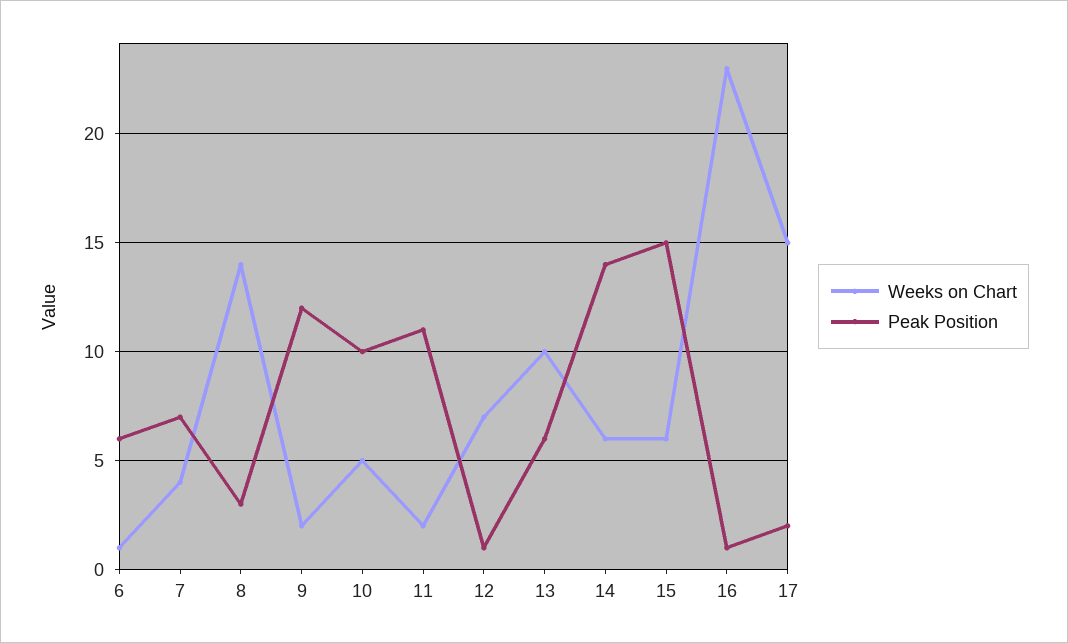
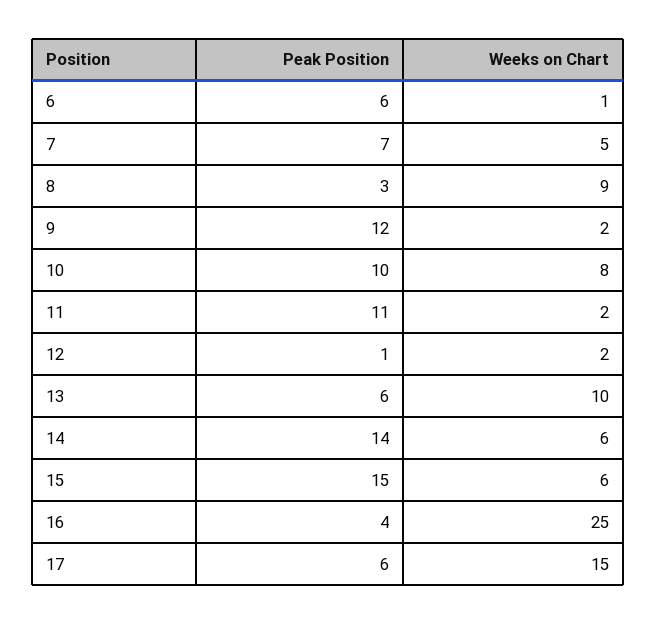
  {
    "Weeks on Chart": {
      "6": 1,
-     "7": 4,
+     "7": 5,
-     "8": 14,
+     "8": 9,
      "9": 2,
-     "10": 5,
+     "10": 8,
      "11": 2,
-     "12": 7,
+     "12": 2,
      "13": 10,
      "14": 6,
      "15": 6,
-     "16": 23,
+     "16": 25,
      "17": 15
    },
    "Peak Position": {
      "6": 6,
      "7": 7,
      "8": 3,
      "9": 12,
      "10": 10,
      "11": 11,
      "12": 1,
      "13": 6,
      "14": 14,
      "15": 15,
-     "16": 1,
+     "16": 4,
-     "17": 2
+     "17": 6
    }
  }

